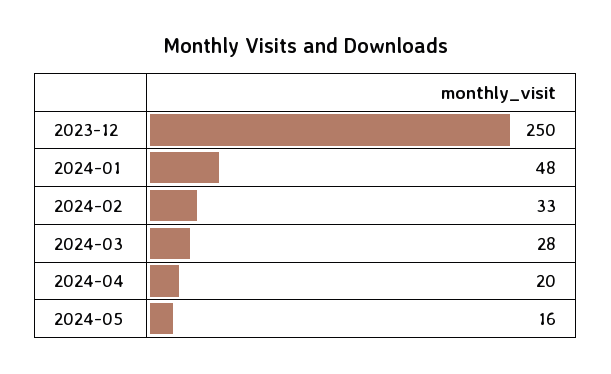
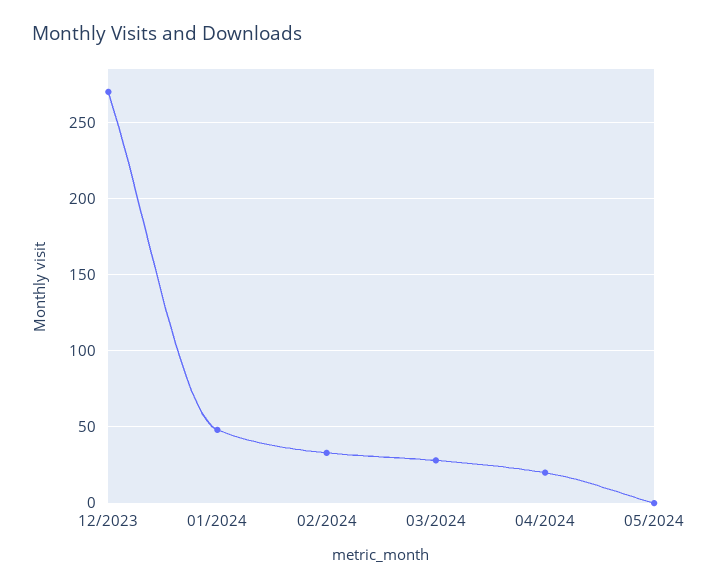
  {
-   "2023-12": 250,
+   "2023-12": 270,
    "2024-01": 48,
    "2024-02": 33,
    "2024-03": 28,
    "2024-04": 20,
-   "2024-05": 16
+   "2024-05": 0
  }

